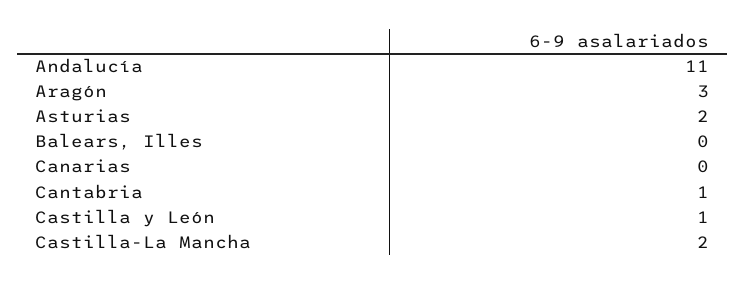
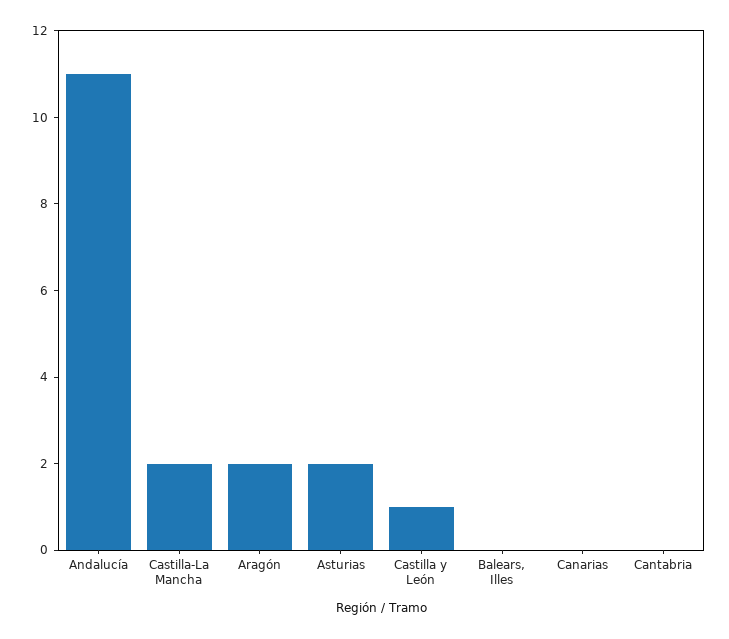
  {
    "Andalucía": 11,
-   "Aragón": 3,
+   "Aragón": 2,
    "Asturias": 2,
    "Balears, Illes": 0,
    "Canarias": 0,
-   "Cantabria": 1,
+   "Cantabria": 0,
    "Castilla y León": 1,
    "Castilla-La Mancha": 2
  }

